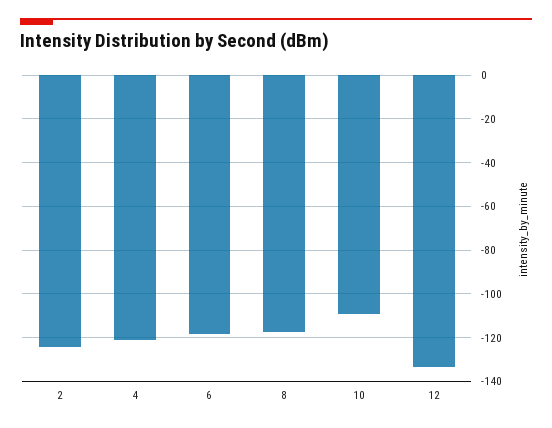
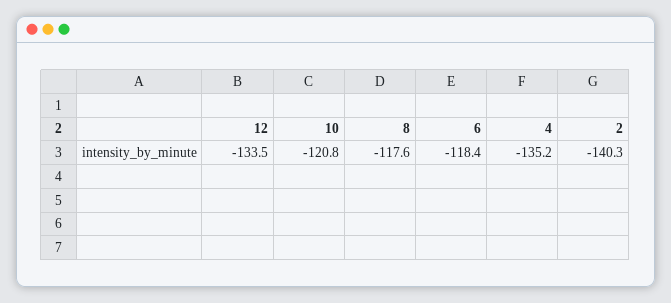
  {
-   "2": -125,
+   "2": -140.3,
-   "4": -120,
+   "4": -135.2,
    "6": -118.4,
    "8": -117.6,
-   "10": -110,
+   "10": -120.8,
    "12": -133.5
  }

